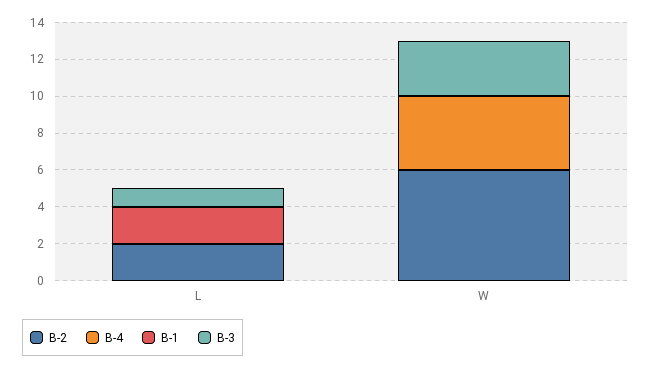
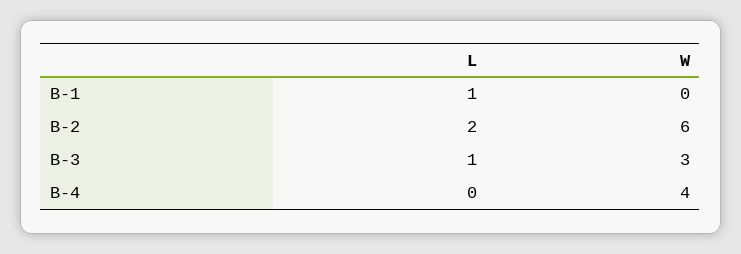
  {
    "B-2": {
      "L": 2,
      "W": 6
    },
    "B-4": {
      "L": 0,
      "W": 4
    },
    "B-1": {
-     "L": 2,
+     "L": 1,
      "W": 0
    },
    "B-3": {
      "L": 1,
      "W": 3
    }
  }

